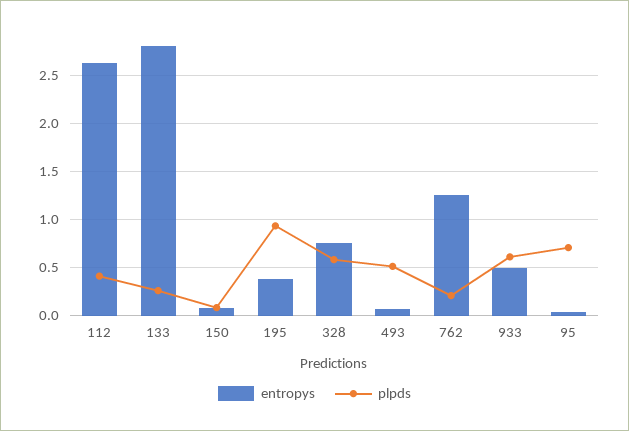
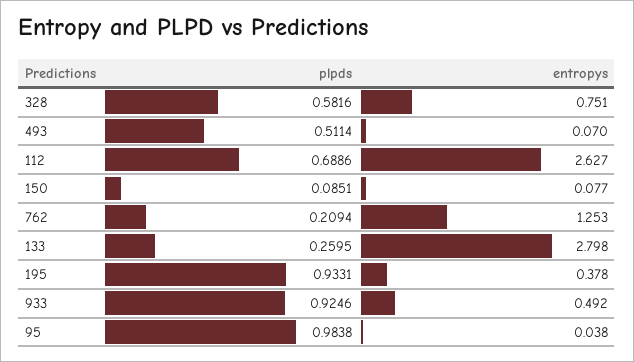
  {
    "entropys": {
      "112": 2.627,
      "133": 2.798,
      "150": 0.077,
      "195": 0.378,
      "328": 0.751,
      "493": 0.07,
      "762": 1.253,
      "933": 0.492,
      "95": 0.038
    },
    "plpds": {
-     "112": 0.4,
+     "112": 0.6886,
      "133": 0.2595,
      "150": 0.0851,
      "195": 0.9331,
      "328": 0.5816,
      "493": 0.5114,
      "762": 0.2094,
-     "933": 0.6,
+     "933": 0.9246,
-     "95": 0.7
+     "95": 0.9838
    }
  }

